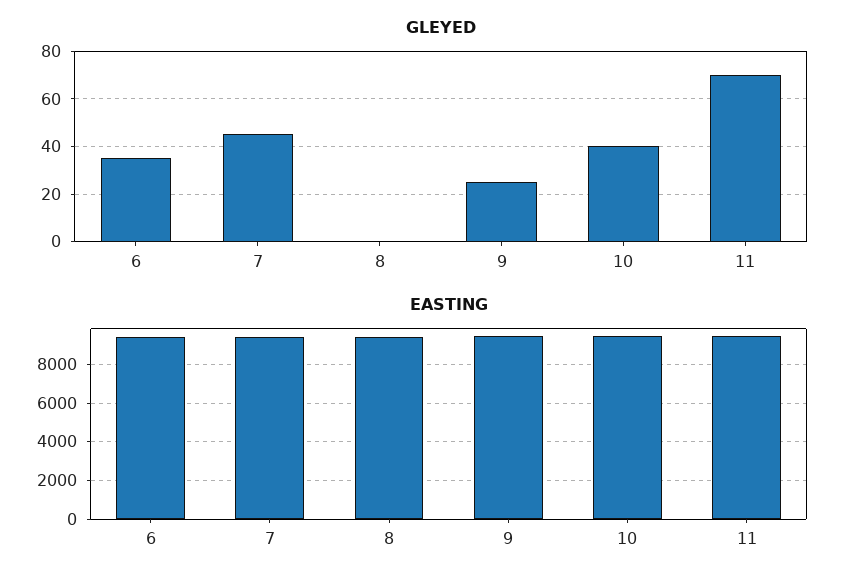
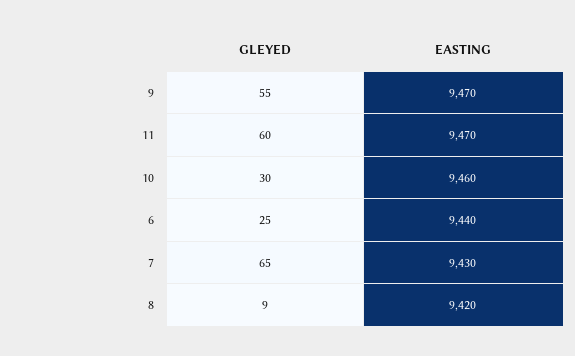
  {
    "GLEYED": {
-     "6": 35,
+     "6": 25,
-     "7": 45,
+     "7": 65,
-     "8": 0,
+     "8": 9,
-     "9": 25,
+     "9": 55,
-     "10": 40,
+     "10": 30,
-     "11": 70
+     "11": 60
    },
    "EASTING": {
      "6": 9440,
      "7": 9430,
      "8": 9420,
      "9": 9470,
      "10": 9460,
      "11": 9470
    }
  }

